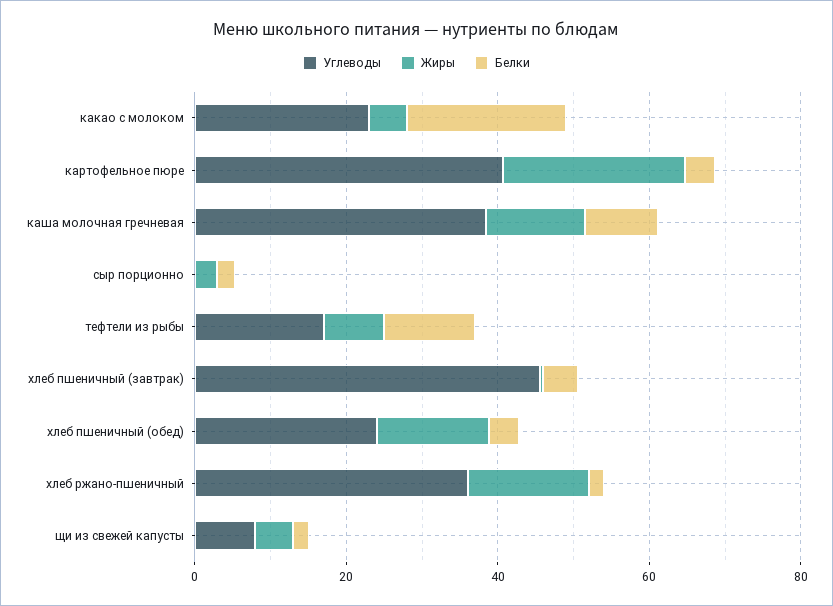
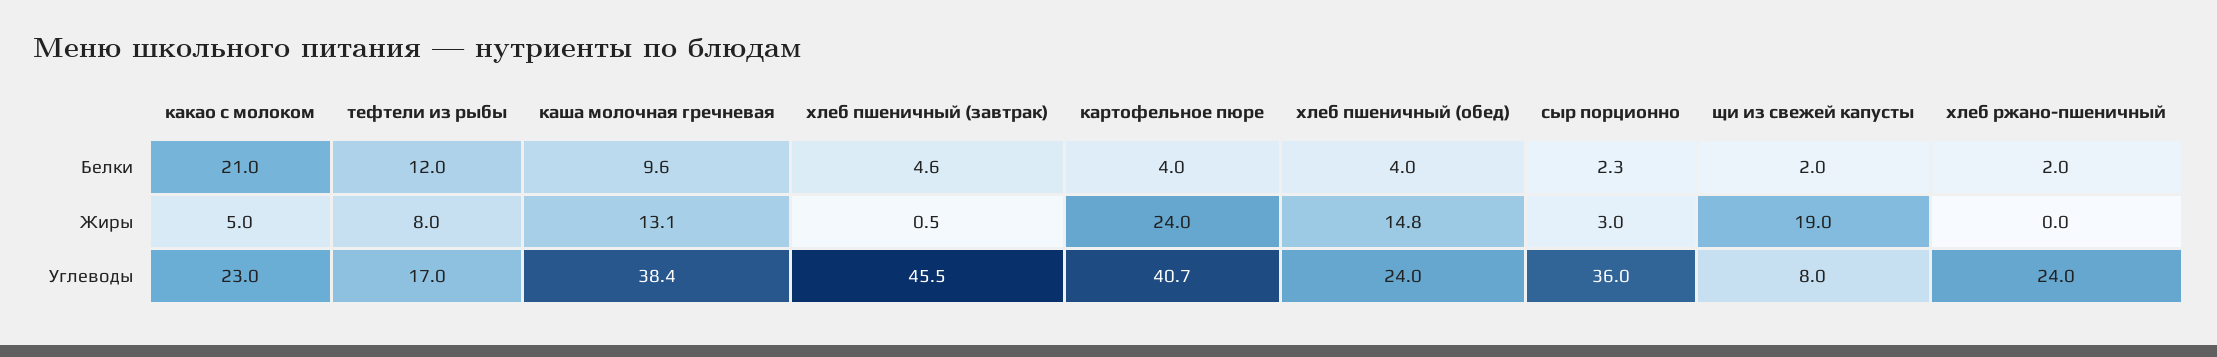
  {
    "Углеводы": {
      "какао с молоком": 23,
      "картофельное пюре": 40.7,
      "каша молочная гречневая": 38.4,
-     "сыр порционно": 0,
+     "сыр порционно": 36,
      "тефтели из рыбы": 17,
      "хлеб пшеничный (завтрак)": 45.5,
      "хлеб пшеничный (обед)": 24,
-     "хлеб ржано-пшеничный": 35,
+     "хлеб ржано-пшеничный": 24,
      "щи из свежей капусты": 8
    },
    "Жиры": {
      "какао с молоком": 5,
      "картофельное пюре": 24,
      "каша молочная гречневая": 13.1,
      "сыр порционно": 3,
      "тефтели из рыбы": 8,
      "хлеб пшеничный (завтрак)": 0.5,
      "хлеб пшеничный (обед)": 14.8,
-     "хлеб ржано-пшеничный": 15,
+     "хлеб ржано-пшеничный": 0,
-     "щи из свежей капусты": 5
+     "щи из свежей капусты": 19
    },
    "Белки": {
      "какао с молоком": 21,
      "картофельное пюре": 4,
      "каша молочная гречневая": 9.6,
      "сыр порционно": 2.3,
      "тефтели из рыбы": 12,
      "хлеб пшеничный (завтрак)": 4.6,
      "хлеб пшеничный (обед)": 4,
      "хлеб ржано-пшеничный": 2,
      "щи из свежей капусты": 2
    }
  }

